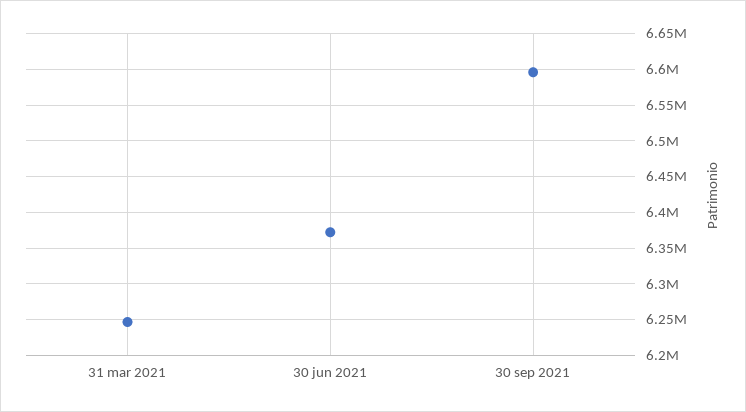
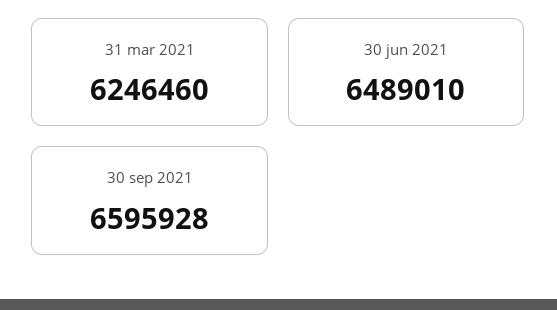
  {
    "31 mar 2021": 6246460,
-   "30 jun 2021": 6370000,
+   "30 jun 2021": 6489010,
    "30 sep 2021": 6595928
  }

